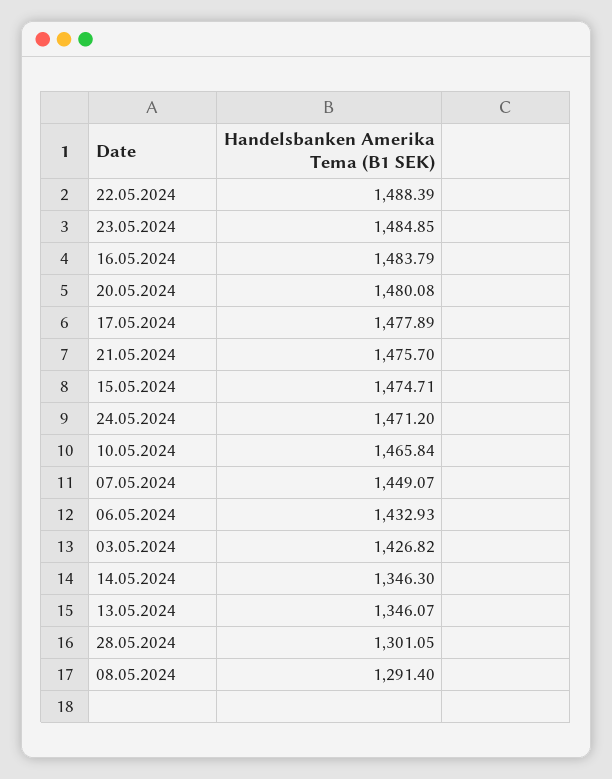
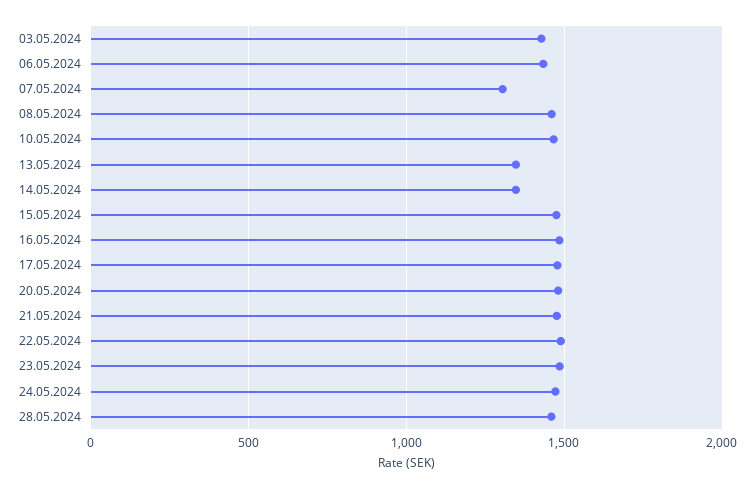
  {
    "22.05.2024": 1488.39,
    "23.05.2024": 1484.85,
    "16.05.2024": 1483.79,
    "20.05.2024": 1480.08,
    "17.05.2024": 1477.89,
    "21.05.2024": 1475.7,
    "15.05.2024": 1474.71,
    "24.05.2024": 1471.2,
    "10.05.2024": 1465.84,
-   "07.05.2024": 1449.07,
+   "07.05.2024": 1300,
    "06.05.2024": 1432.93,
    "03.05.2024": 1426.82,
    "14.05.2024": 1346.3,
    "13.05.2024": 1346.07,
-   "28.05.2024": 1301.05,
+   "28.05.2024": 1450,
-   "08.05.2024": 1291.4
+   "08.05.2024": 1450
  }

